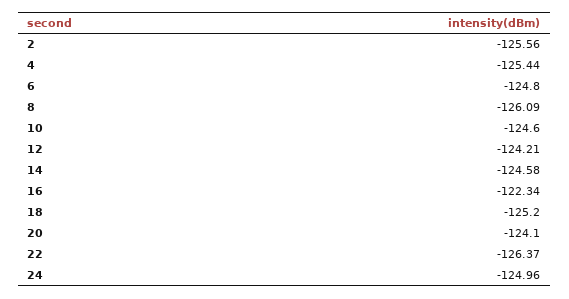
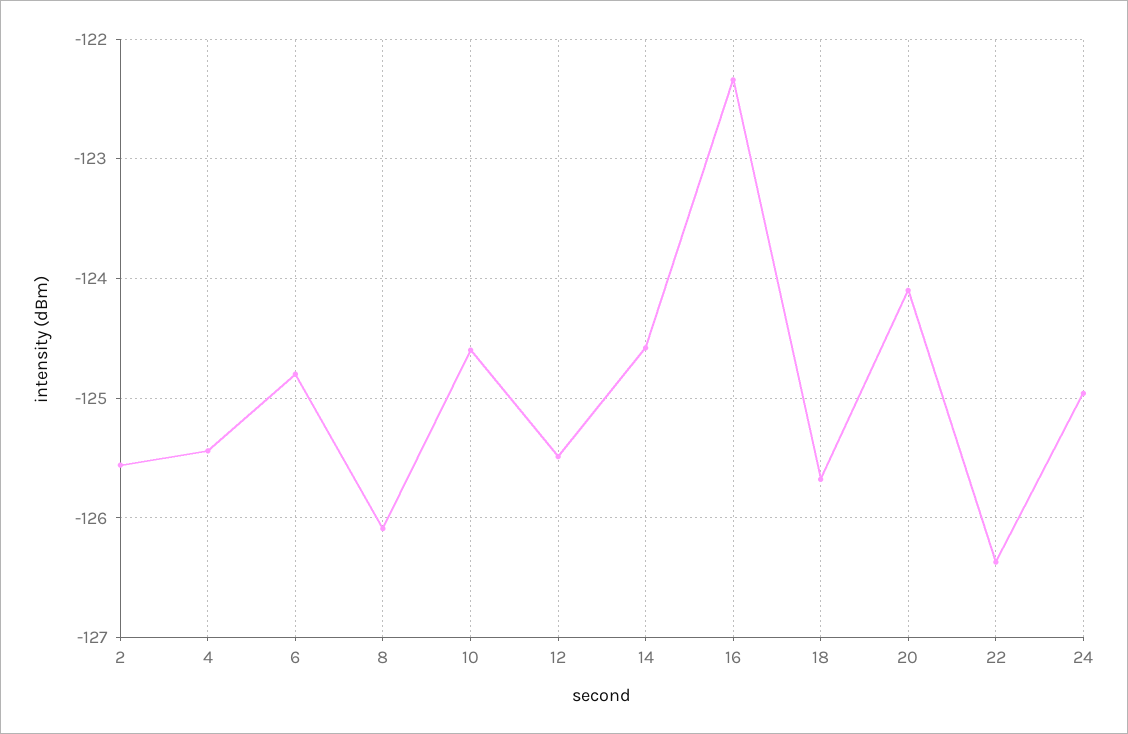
  {
    "2": -125.56,
    "4": -125.44,
    "6": -124.8,
    "8": -126.09,
    "10": -124.6,
-   "12": -124.21,
+   "12": -125.5,
    "14": -124.58,
    "16": -122.34,
-   "18": -125.2,
+   "18": -125.7,
    "20": -124.1,
    "22": -126.37,
    "24": -124.96
  }

